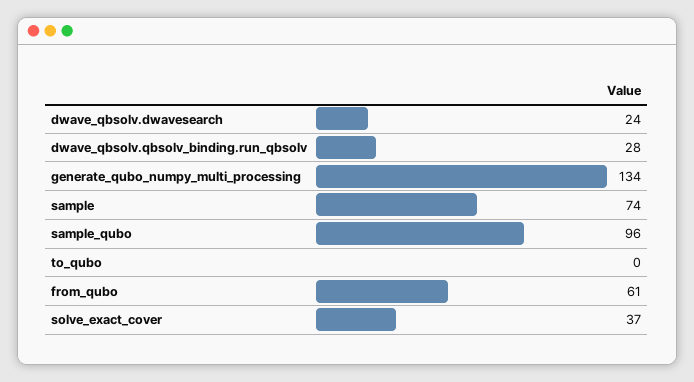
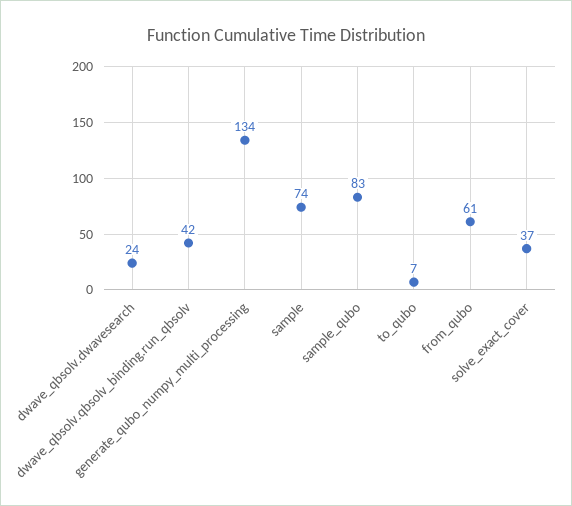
  {
    "dwave_qbsolv.dwavesearch": 24,
-   "dwave_qbsolv.qbsolv_binding.run_qbsolv": 28,
+   "dwave_qbsolv.qbsolv_binding.run_qbsolv": 42,
    "generate_qubo_numpy_multi_processing": 134,
    "sample": 74,
-   "sample_qubo": 96,
+   "sample_qubo": 83,
-   "to_qubo": 0,
+   "to_qubo": 7,
    "from_qubo": 61,
    "solve_exact_cover": 37
  }

